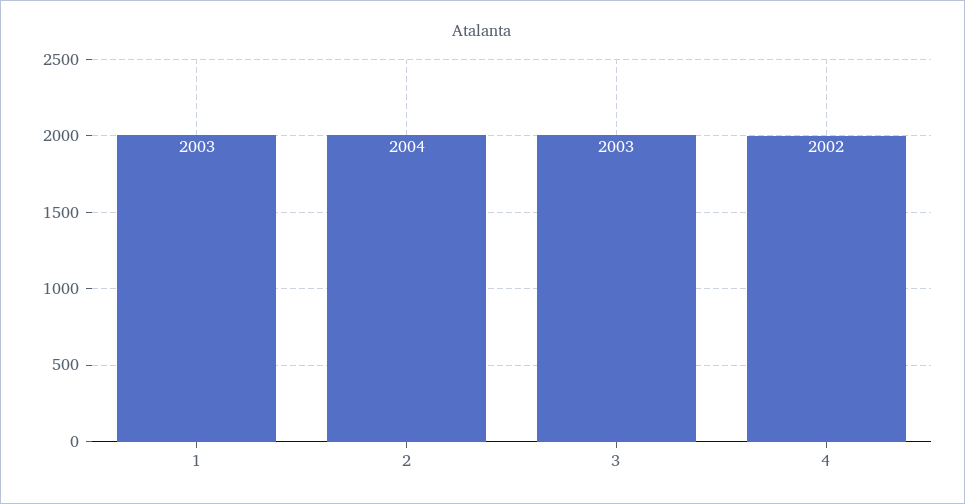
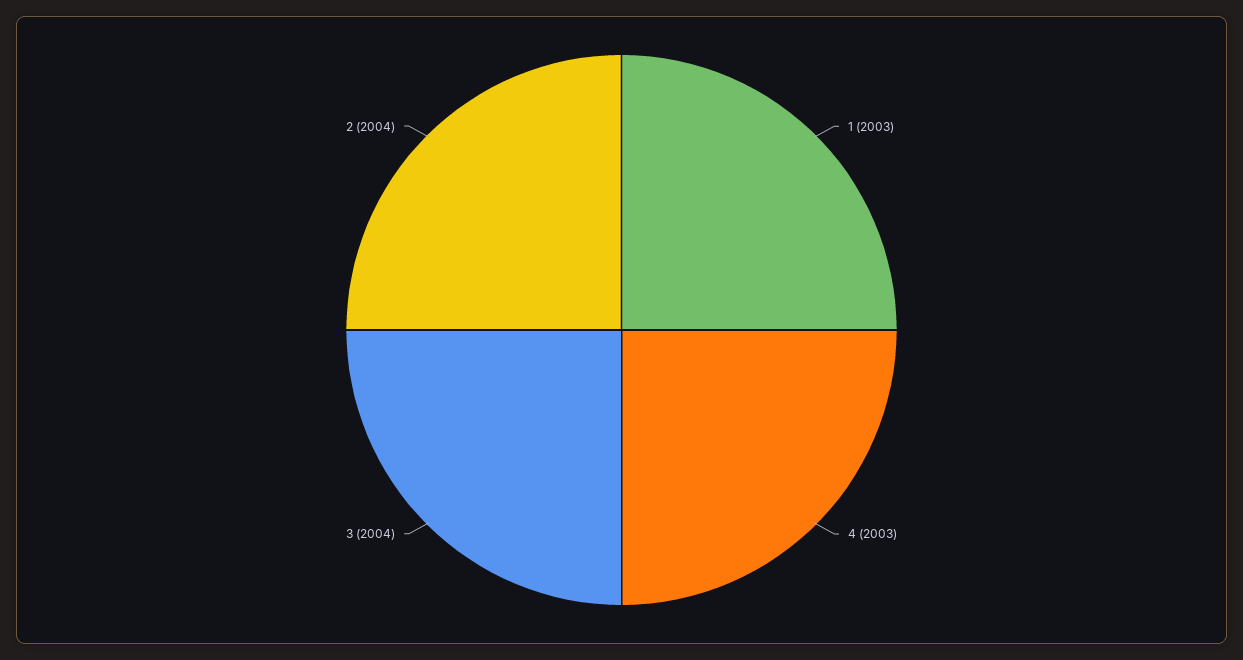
  {
    "1": 2003,
    "2": 2004,
-   "3": 2003,
+   "3": 2004,
-   "4": 2002
+   "4": 2003
  }

